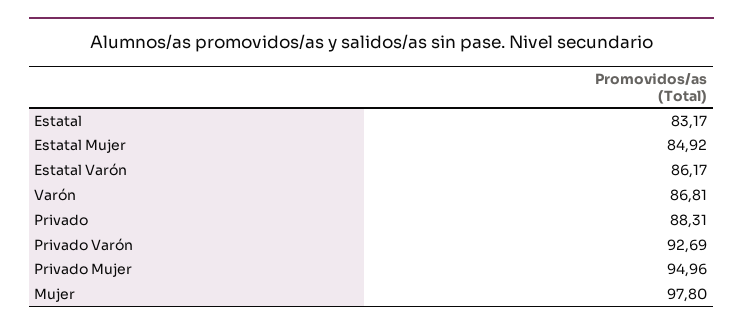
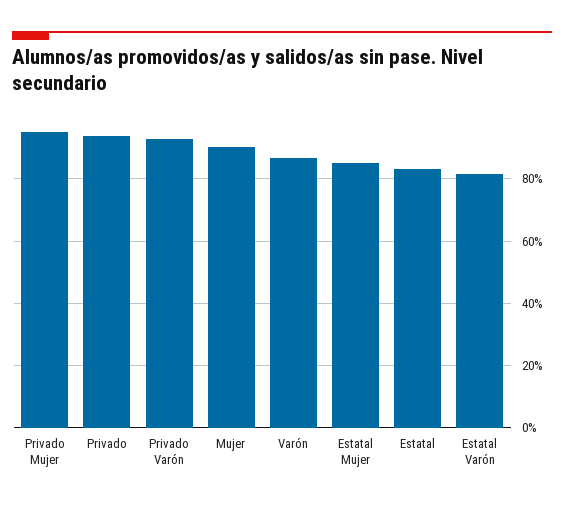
  {
    "Estatal": 83.17,
    "Estatal Mujer": 84.92,
-   "Estatal Varón": 86.17,
+   "Estatal Varón": 82,
    "Varón": 86.81,
-   "Privado": 88.31,
+   "Privado": 94,
    "Privado Varón": 92.69,
    "Privado Mujer": 94.96,
-   "Mujer": 97.8
+   "Mujer": 90
  }

